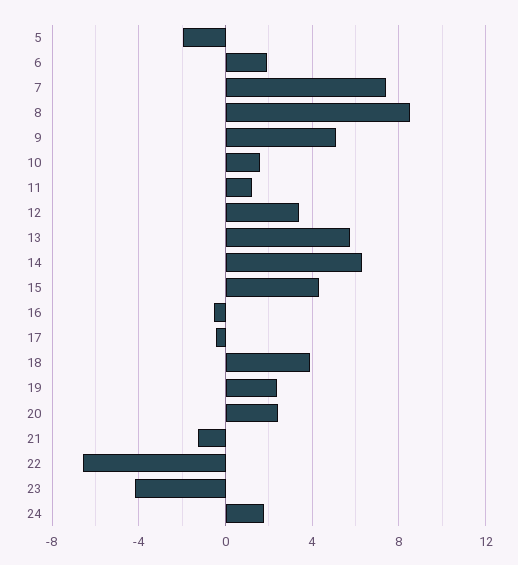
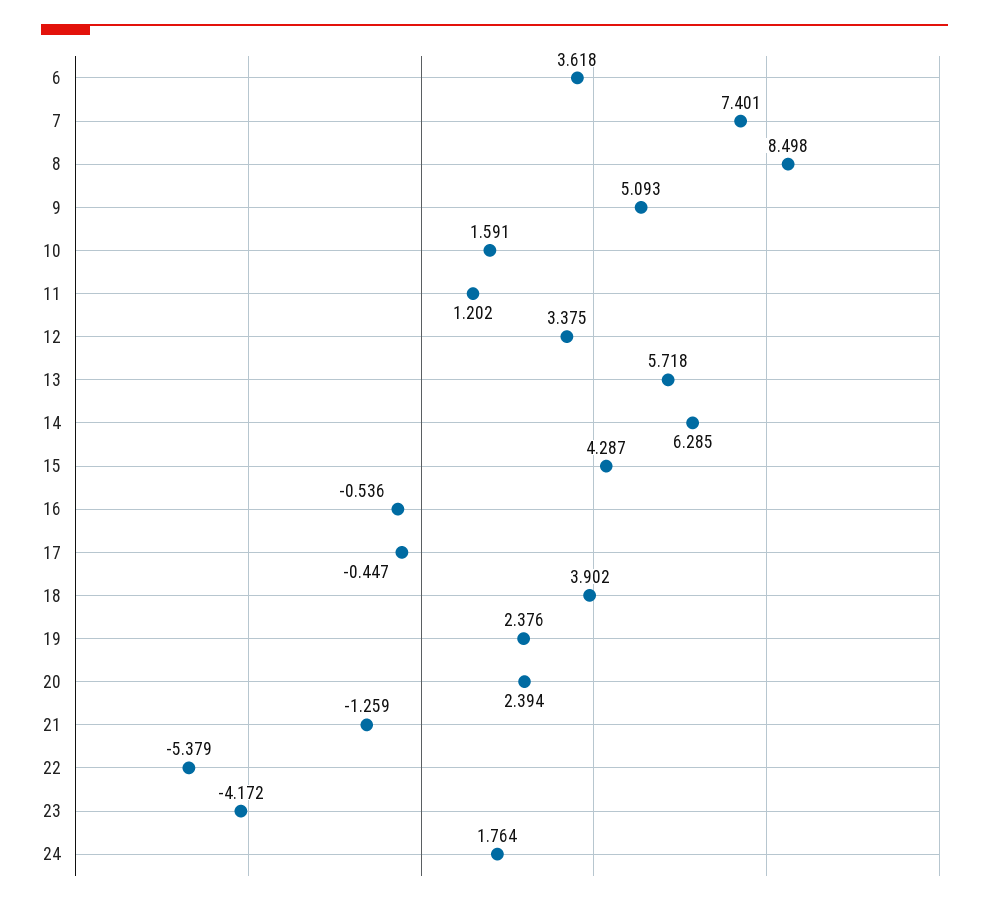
  {
-   "5": -2,
-   "6": 2,
+   "6": 3.618,
    "7": 7.401,
    "8": 8.498,
    "9": 5.093,
    "10": 1.591,
    "11": 1.202,
    "12": 3.375,
    "13": 5.718,
    "14": 6.285,
    "15": 4.287,
    "16": -0.536,
    "17": -0.447,
    "18": 3.902,
    "19": 2.376,
    "20": 2.394,
    "21": -1.259,
-   "22": -6.5,
+   "22": -5.379,
    "23": -4.172,
    "24": 1.764
  }

